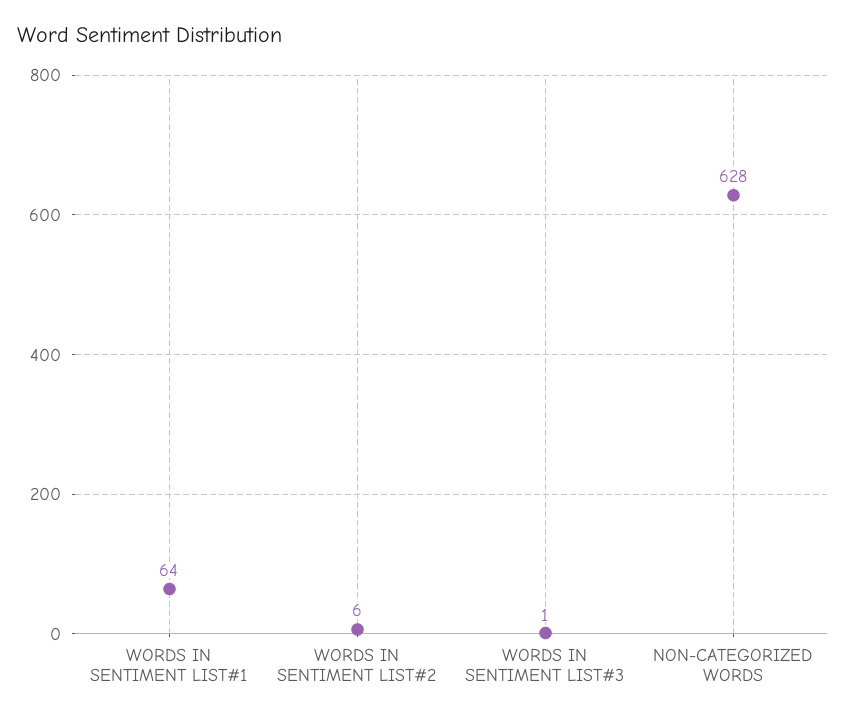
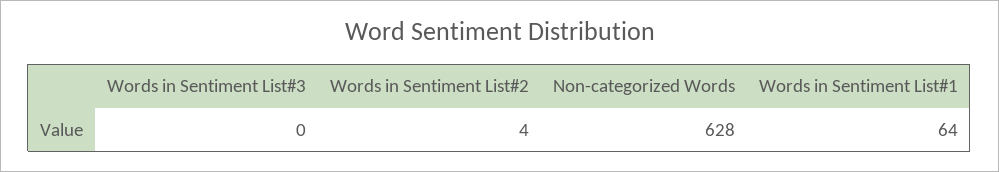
  {
    "WORDS IN SENTIMENT LIST#1": 64,
-   "WORDS IN SENTIMENT LIST#2": 6,
+   "WORDS IN SENTIMENT LIST#2": 4,
-   "WORDS IN SENTIMENT LIST#3": 1,
+   "WORDS IN SENTIMENT LIST#3": 0,
    "NON-CATEGORIZED WORDS": 628
  }

